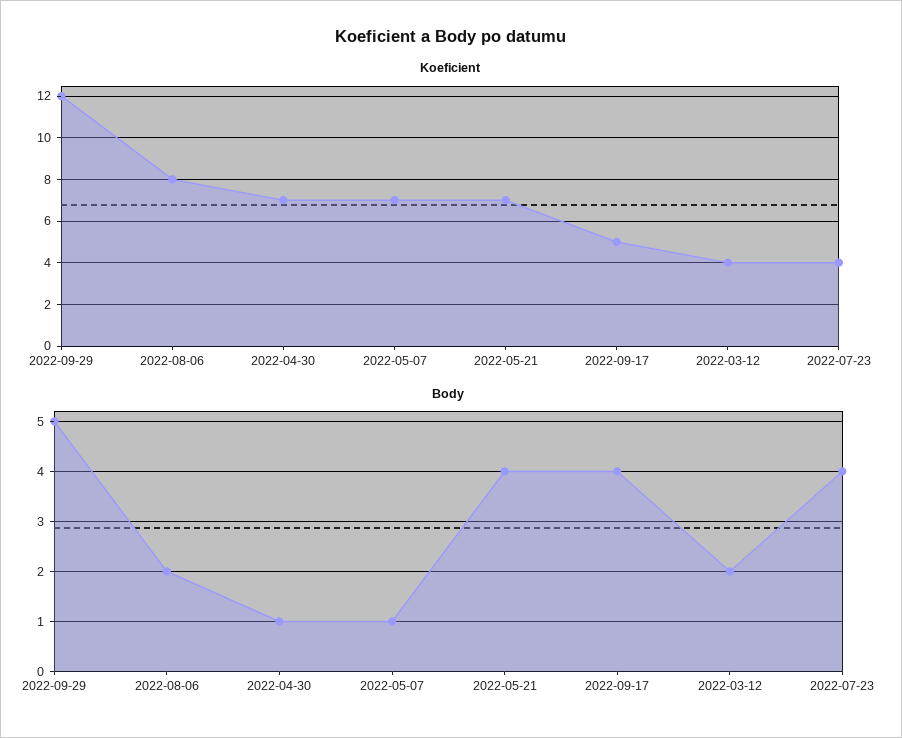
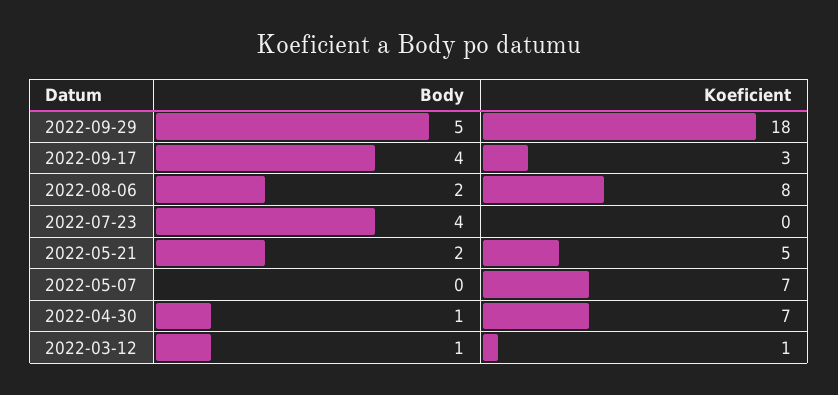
  {
    "Koeficient": {
-     "2022-09-29": 12,
+     "2022-09-29": 18,
      "2022-08-06": 8,
      "2022-04-30": 7,
      "2022-05-07": 7,
-     "2022-05-21": 7,
+     "2022-05-21": 5,
-     "2022-09-17": 5,
+     "2022-09-17": 3,
-     "2022-03-12": 4,
+     "2022-03-12": 1,
-     "2022-07-23": 4
+     "2022-07-23": 0
    },
    "Body": {
      "2022-09-29": 5,
      "2022-08-06": 2,
      "2022-04-30": 1,
-     "2022-05-07": 1,
+     "2022-05-07": 0,
-     "2022-05-21": 4,
+     "2022-05-21": 2,
      "2022-09-17": 4,
-     "2022-03-12": 2,
+     "2022-03-12": 1,
      "2022-07-23": 4
    }
  }

